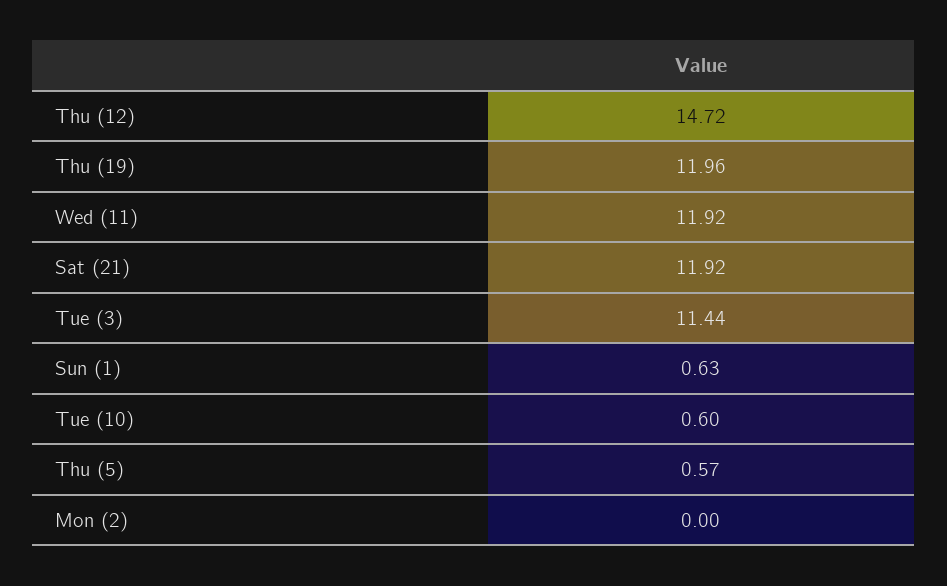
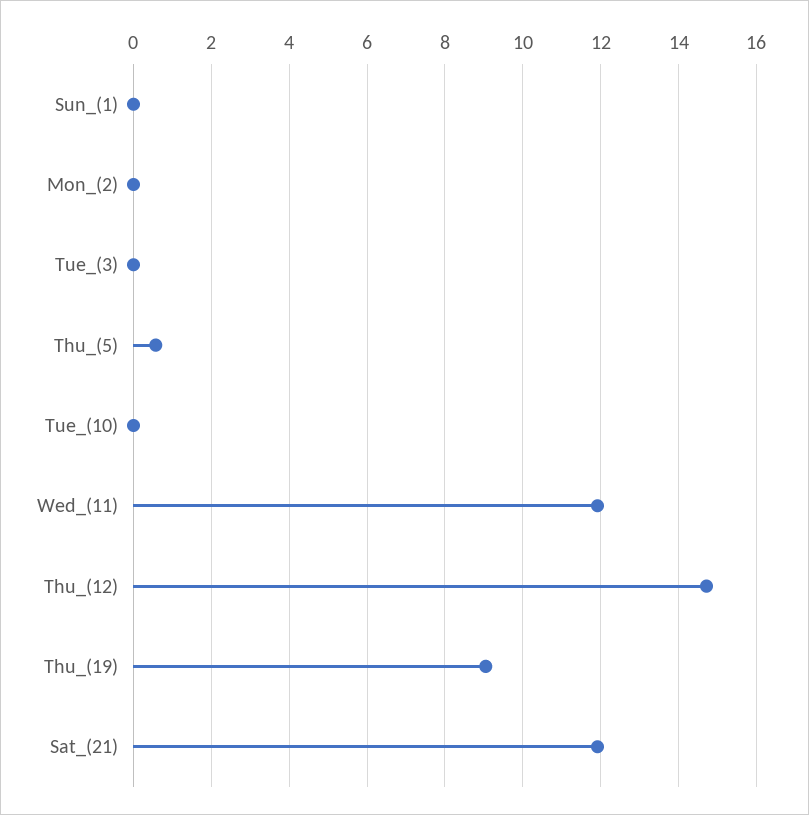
  {
    "Thu (12)": 14.72,
-   "Thu (19)": 11.96,
+   "Thu (19)": 9,
    "Wed (11)": 11.92,
    "Sat (21)": 11.92,
-   "Tue (3)": 11.44,
+   "Tue (3)": 0,
-   "Sun (1)": 0.63,
+   "Sun (1)": 0,
-   "Tue (10)": 0.6,
+   "Tue (10)": 0,
    "Thu (5)": 0.57,
    "Mon (2)": 0
  }

